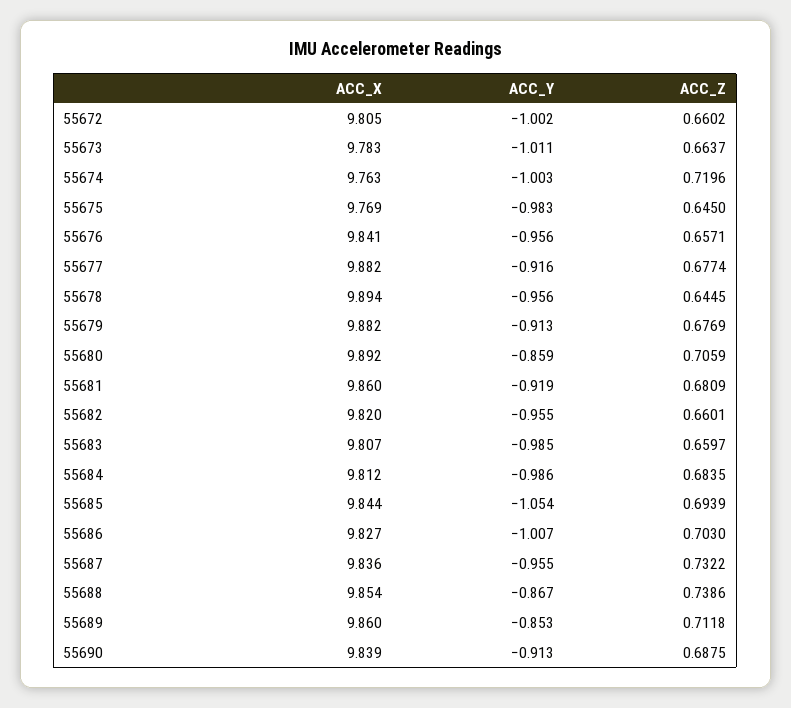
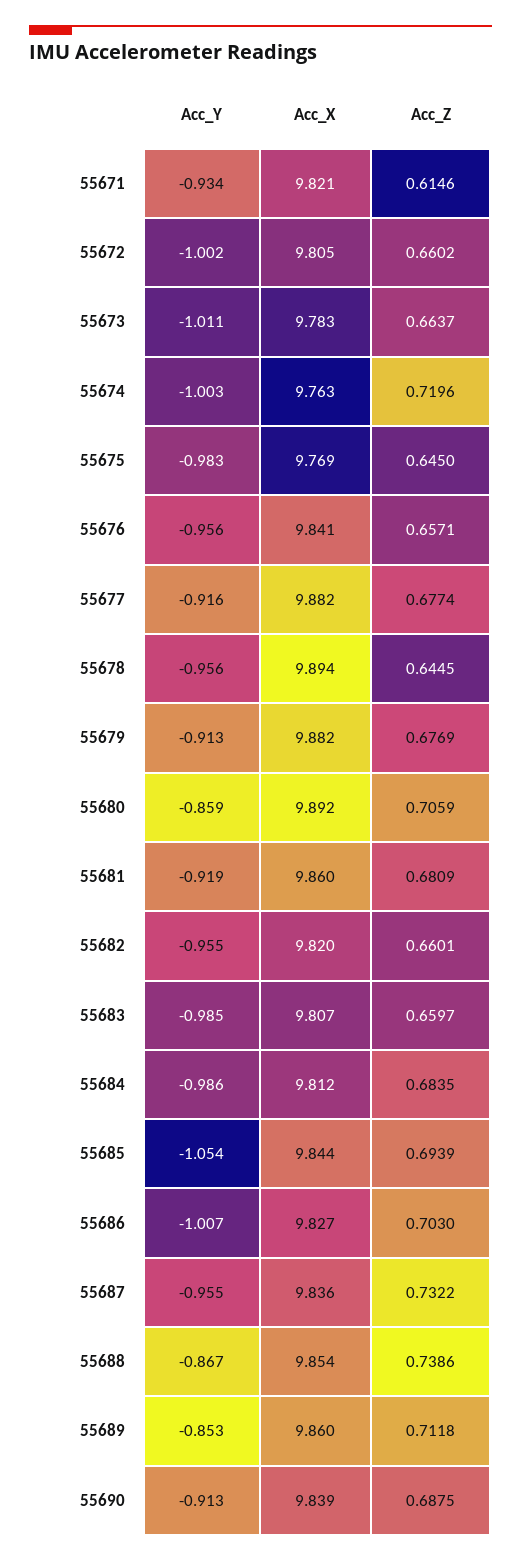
  {
    "ACC_X": {
      "55672": 9.805,
      "55673": 9.783,
      "55674": 9.763,
      "55675": 9.769,
      "55676": 9.841,
      "55677": 9.882,
      "55678": 9.894,
      "55679": 9.882,
      "55680": 9.892,
      "55681": 9.86,
      "55682": 9.82,
      "55683": 9.807,
      "55684": 9.812,
      "55685": 9.844,
      "55686": 9.827,
      "55687": 9.836,
      "55688": 9.854,
      "55689": 9.86,
-     "55690": 9.839
+     "55690": 9.839,
+     "55671": 9.821
    },
    "ACC_Y": {
      "55672": -1.002,
      "55673": -1.011,
      "55674": -1.003,
      "55675": -0.983,
      "55676": -0.956,
      "55677": -0.916,
      "55678": -0.956,
      "55679": -0.913,
      "55680": -0.859,
      "55681": -0.919,
      "55682": -0.955,
      "55683": -0.985,
      "55684": -0.986,
      "55685": -1.054,
      "55686": -1.007,
      "55687": -0.955,
      "55688": -0.867,
      "55689": -0.853,
-     "55690": -0.913
+     "55690": -0.913,
+     "55671": -0.934
    },
    "ACC_Z": {
      "55672": 0.6602,
      "55673": 0.6637,
      "55674": 0.7196,
      "55675": 0.645,
      "55676": 0.6571,
      "55677": 0.6774,
      "55678": 0.6445,
      "55679": 0.6769,
      "55680": 0.7059,
      "55681": 0.6809,
      "55682": 0.6601,
      "55683": 0.6597,
      "55684": 0.6835,
      "55685": 0.6939,
      "55686": 0.703,
      "55687": 0.7322,
      "55688": 0.7386,
      "55689": 0.7118,
-     "55690": 0.6875
+     "55690": 0.6875,
+     "55671": 0.6146
    }
  }

